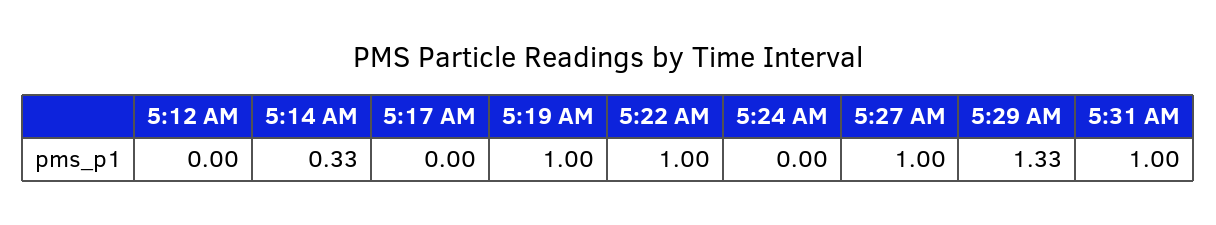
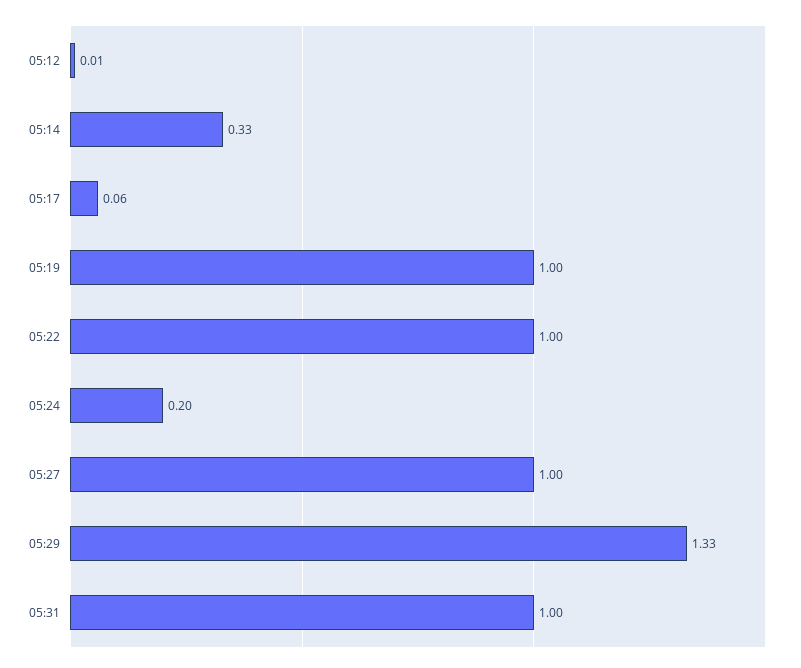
  {
-   "5:12 AM": 0,
+   "5:12 AM": 0.01,
    "5:14 AM": 0.33,
-   "5:17 AM": 0,
+   "5:17 AM": 0.06,
    "5:19 AM": 1,
    "5:22 AM": 1,
-   "5:24 AM": 0,
+   "5:24 AM": 0.2,
    "5:27 AM": 1,
    "5:29 AM": 1.33,
    "5:31 AM": 1
  }

